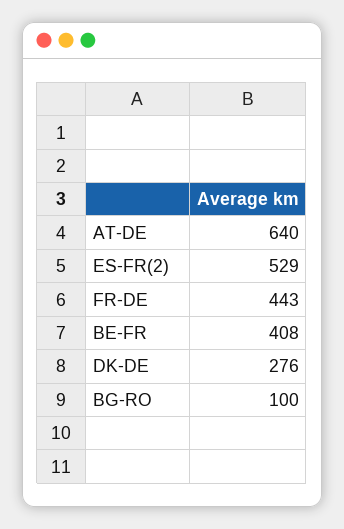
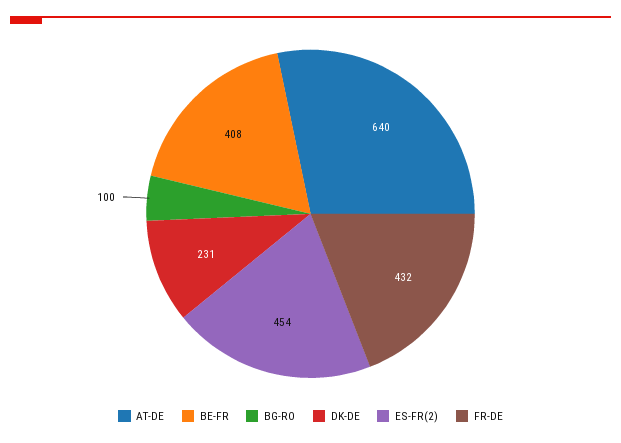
  {
    "AT-DE": 640,
-   "ES-FR(2)": 529,
+   "ES-FR(2)": 454,
-   "FR-DE": 443,
+   "FR-DE": 432,
    "BE-FR": 408,
-   "DK-DE": 276,
+   "DK-DE": 231,
    "BG-RO": 100
  }

